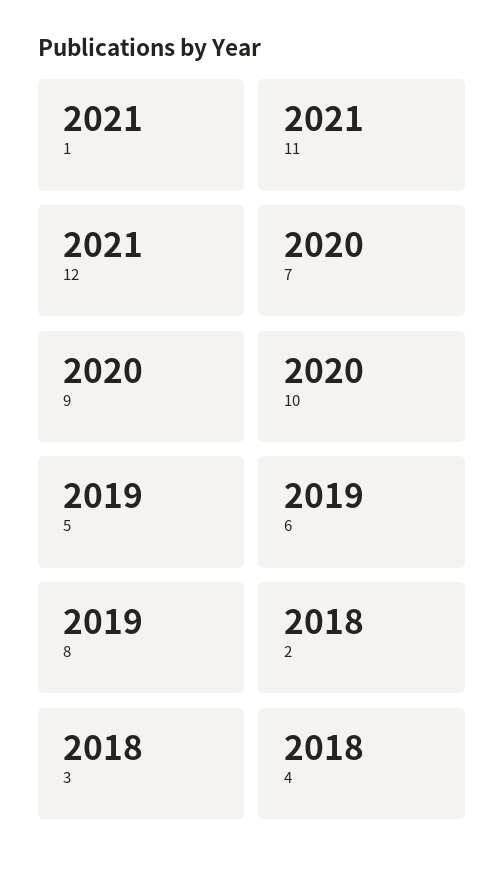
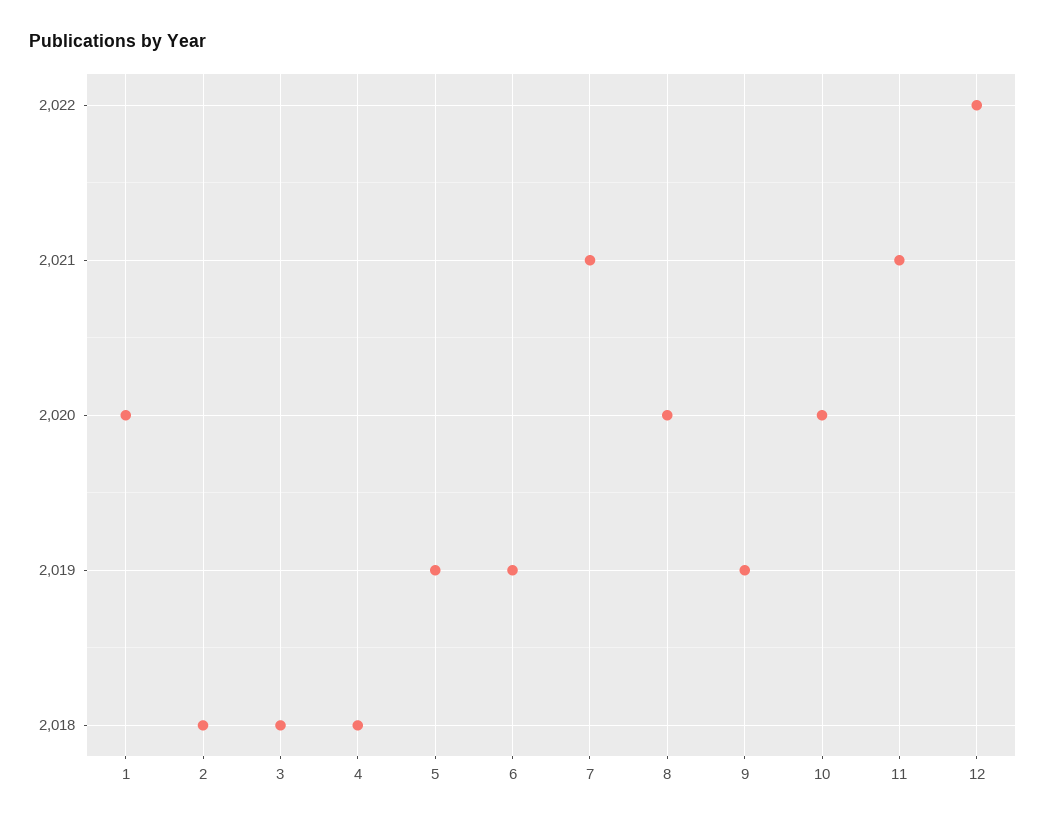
  {
-   "1": 2021,
+   "1": 2020,
    "11": 2021,
-   "12": 2021,
+   "12": 2022,
-   "7": 2020,
+   "7": 2021,
-   "9": 2020,
+   "9": 2019,
    "10": 2020,
    "5": 2019,
    "6": 2019,
-   "8": 2019,
+   "8": 2020,
    "2": 2018,
    "3": 2018,
    "4": 2018
  }

